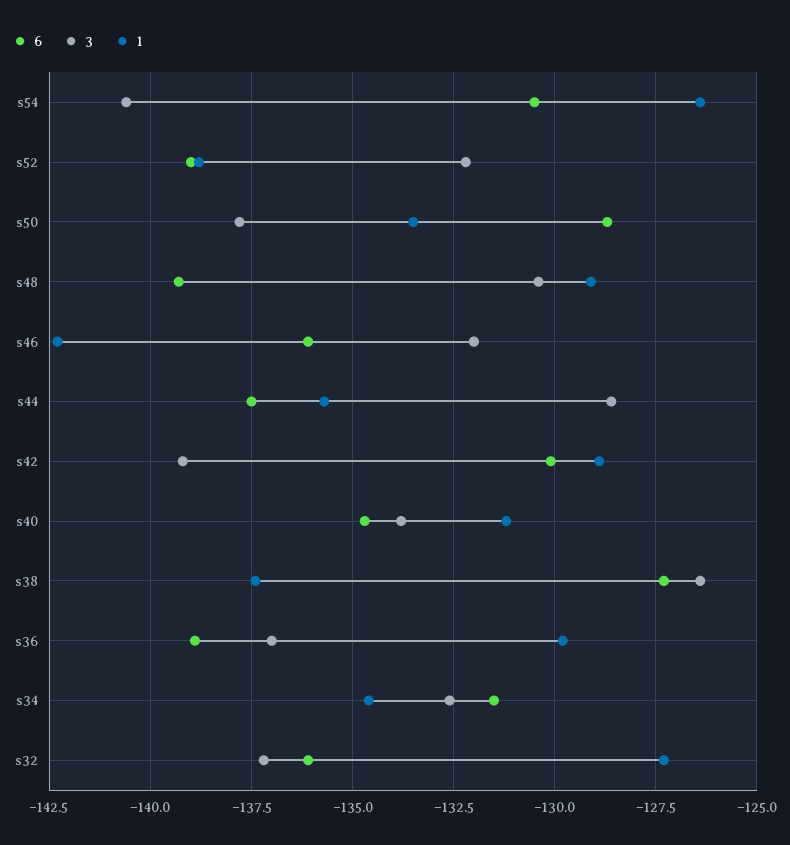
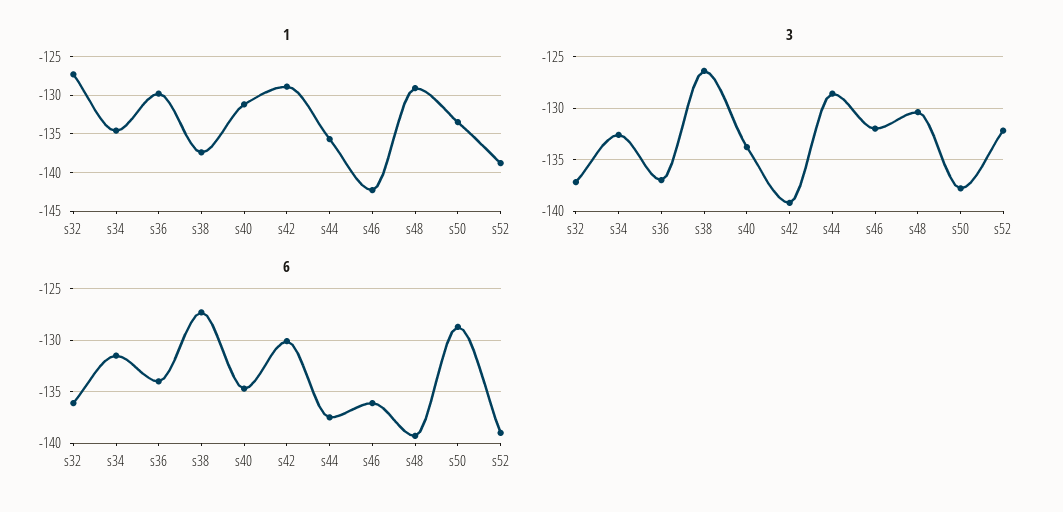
  {
    "6": {
-     "s54": -130.5,
      "s52": -139,
      "s50": -128.5,
      "s48": -139.5,
      "s46": -136,
      "s44": -137.5,
      "s42": -130,
      "s40": -134.5,
      "s38": -127.5,
-     "s36": -139,
+     "s36": -134,
      "s34": -131.5,
      "s32": -136
    },
    "3": {
-     "s54": -140.5,
      "s52": -132,
      "s50": -138,
      "s48": -130.5,
      "s46": -132,
      "s44": -128.5,
      "s42": -139,
      "s40": -134,
      "s38": -126.5,
      "s36": -137,
      "s34": -132.5,
      "s32": -137
    },
    "1": {
-     "s54": -126.5,
      "s52": -139,
      "s50": -133.5,
      "s48": -129,
      "s46": -142.5,
      "s44": -135.5,
      "s42": -129,
      "s40": -131,
      "s38": -137.5,
      "s36": -130,
      "s34": -134.5,
      "s32": -127.5
    }
  }

